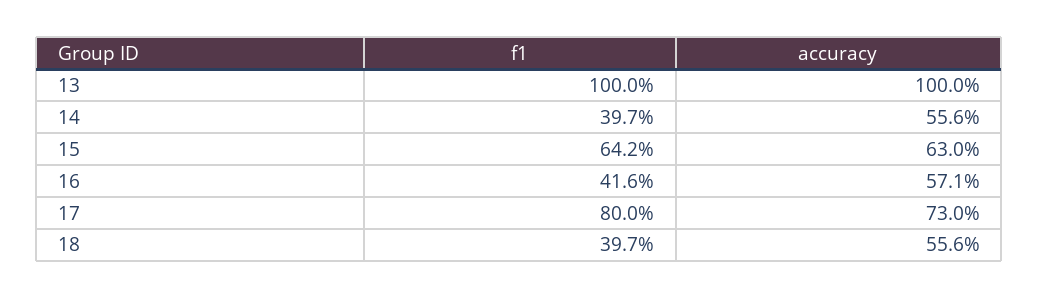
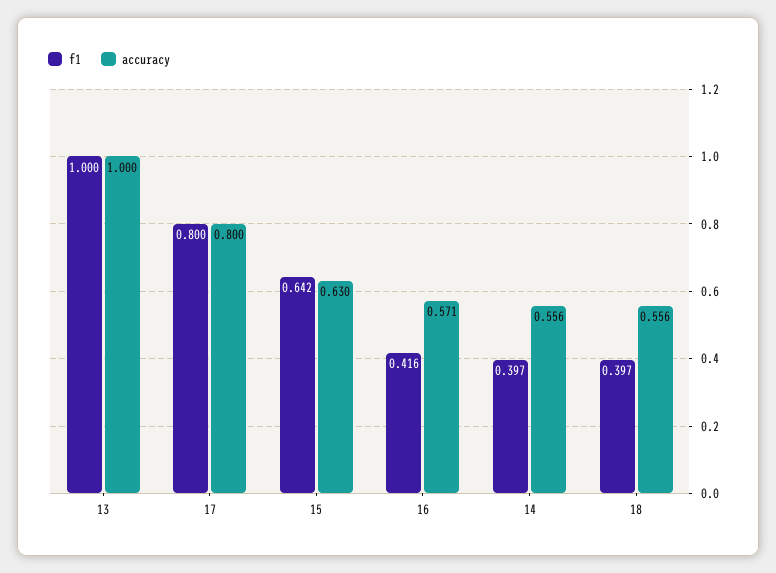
  {
    "f1": {
      "13": 1,
      "14": 0.397,
      "15": 0.642,
      "16": 0.416,
      "17": 0.8,
      "18": 0.397
    },
    "accuracy": {
      "13": 1,
      "14": 0.556,
      "15": 0.63,
      "16": 0.571,
-     "17": 0.73,
+     "17": 0.8,
      "18": 0.556
    }
  }

